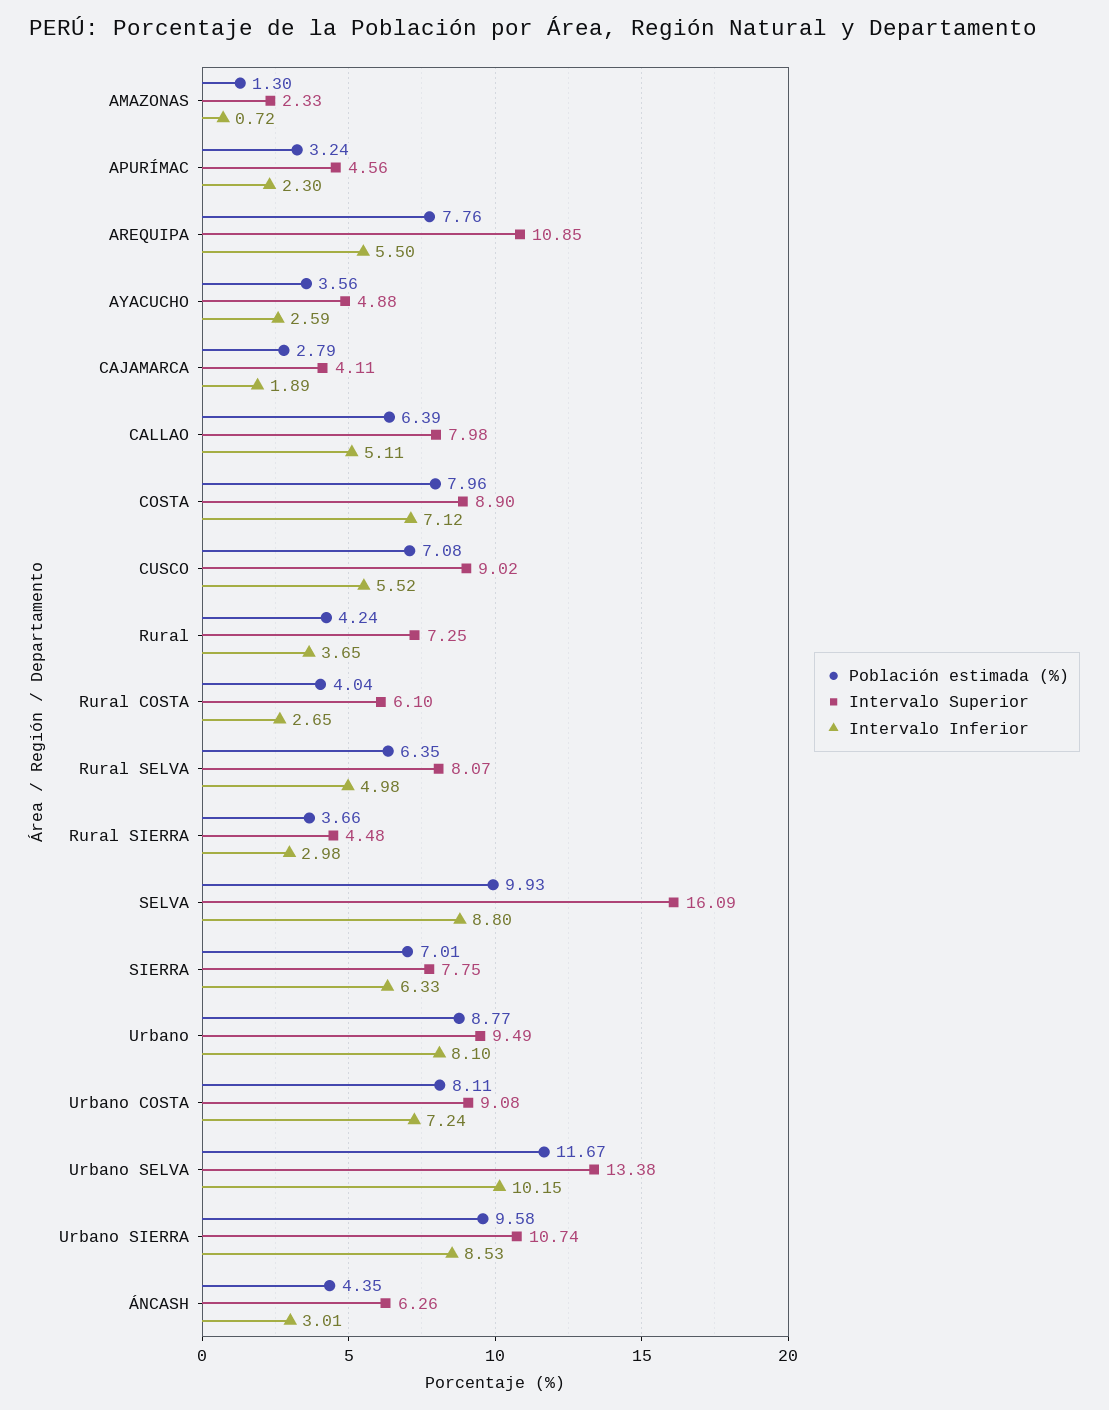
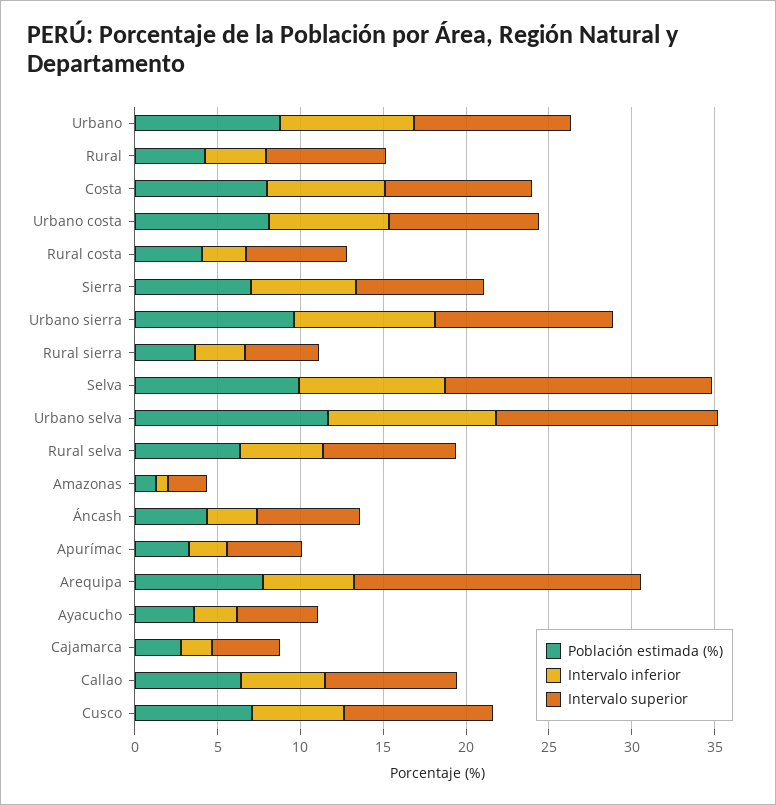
  {
    "Población estimada (%)": {
      "AMAZONAS": 1.3,
      "APURÍMAC": 3.24,
      "AREQUIPA": 7.76,
      "AYACUCHO": 3.56,
      "CAJAMARCA": 2.79,
      "CALLAO": 6.39,
      "COSTA": 7.96,
      "CUSCO": 7.08,
      "Rural": 4.24,
      "Rural COSTA": 4.04,
      "Rural SELVA": 6.35,
      "Rural SIERRA": 3.66,
      "SELVA": 9.93,
      "SIERRA": 7.01,
      "Urbano": 8.77,
      "Urbano COSTA": 8.11,
      "Urbano SELVA": 11.67,
      "Urbano SIERRA": 9.58,
      "ÁNCASH": 4.35
    },
    "Intervalo Superior": {
      "AMAZONAS": 2.33,
      "APURÍMAC": 4.56,
-     "AREQUIPA": 10.85,
+     "AREQUIPA": 17,
      "AYACUCHO": 4.88,
      "CAJAMARCA": 4.11,
      "CALLAO": 7.98,
      "COSTA": 8.9,
      "CUSCO": 9.02,
      "Rural": 7.25,
      "Rural COSTA": 6.1,
      "Rural SELVA": 8.07,
      "Rural SIERRA": 4.48,
      "SELVA": 16.09,
      "SIERRA": 7.75,
      "Urbano": 9.49,
      "Urbano COSTA": 9.08,
      "Urbano SELVA": 13.38,
      "Urbano SIERRA": 10.74,
      "ÁNCASH": 6.26
    },
    "Intervalo Inferior": {
      "AMAZONAS": 0.72,
      "APURÍMAC": 2.3,
      "AREQUIPA": 5.5,
      "AYACUCHO": 2.59,
      "CAJAMARCA": 1.89,
      "CALLAO": 5.11,
      "COSTA": 7.12,
      "CUSCO": 5.52,
      "Rural": 3.65,
      "Rural COSTA": 2.65,
      "Rural SELVA": 4.98,
      "Rural SIERRA": 2.98,
      "SELVA": 8.8,
      "SIERRA": 6.33,
      "Urbano": 8.1,
      "Urbano COSTA": 7.24,
      "Urbano SELVA": 10.15,
      "Urbano SIERRA": 8.53,
      "ÁNCASH": 3.01
    }
  }

